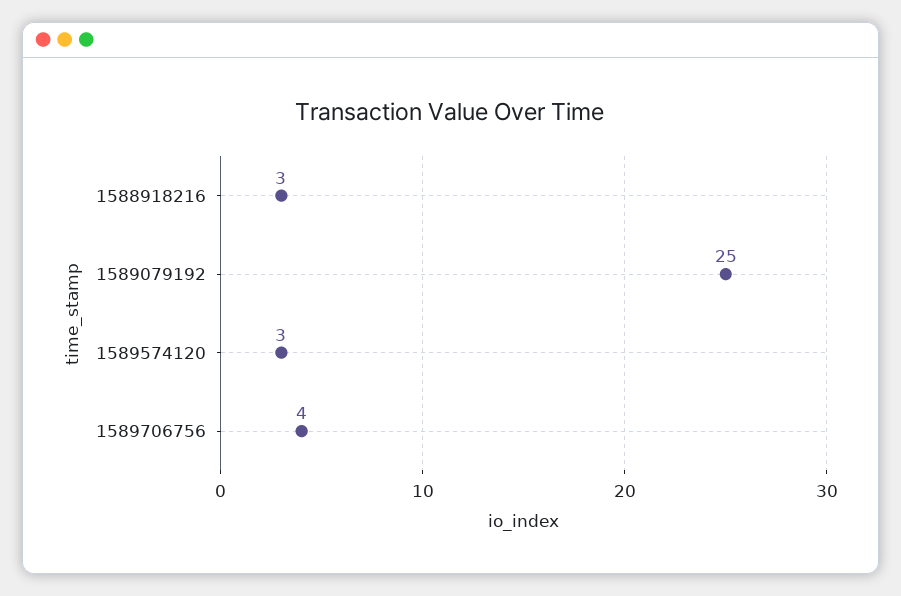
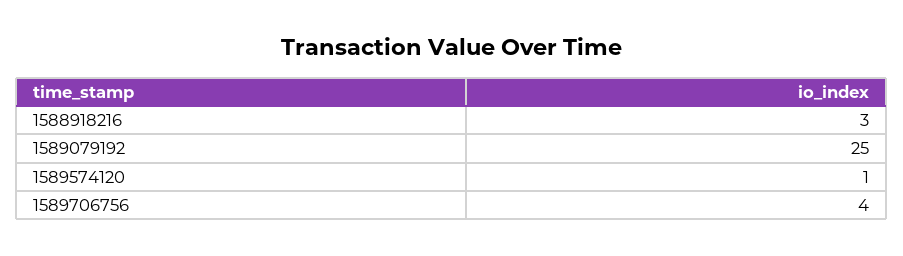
  {
    "1588918216": 3,
    "1589079192": 25,
-   "1589574120": 3,
+   "1589574120": 1,
    "1589706756": 4
  }

